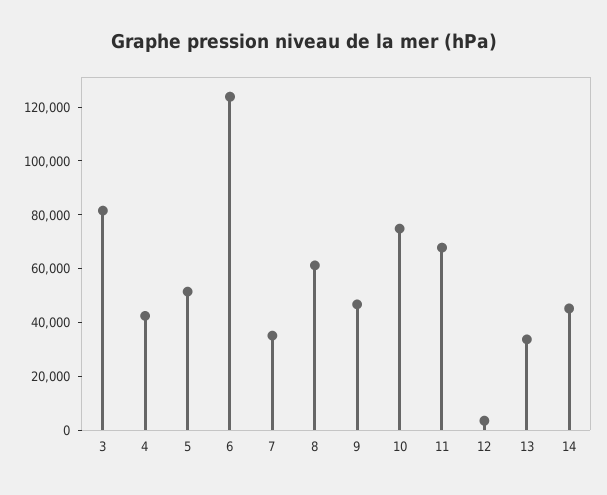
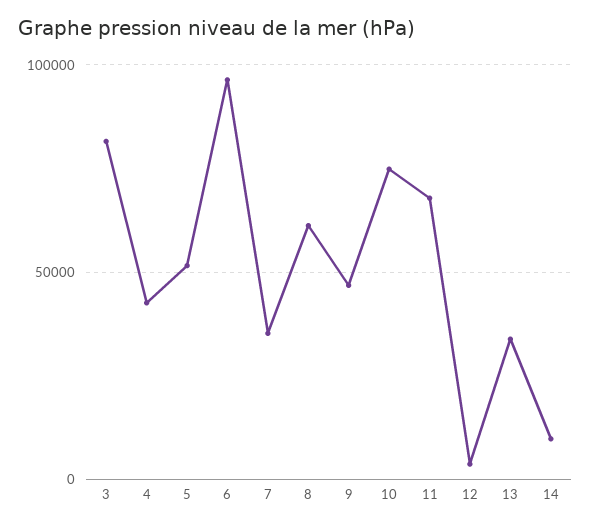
  {
    "3": 80000,
    "4": 45000,
    "5": 50000,
-   "6": 125000,
+   "6": 95000,
    "7": 35000,
    "8": 60000,
    "9": 45000,
    "10": 75000,
    "11": 70000,
    "12": 5000,
    "13": 35000,
-   "14": 45000
+   "14": 10000
  }

